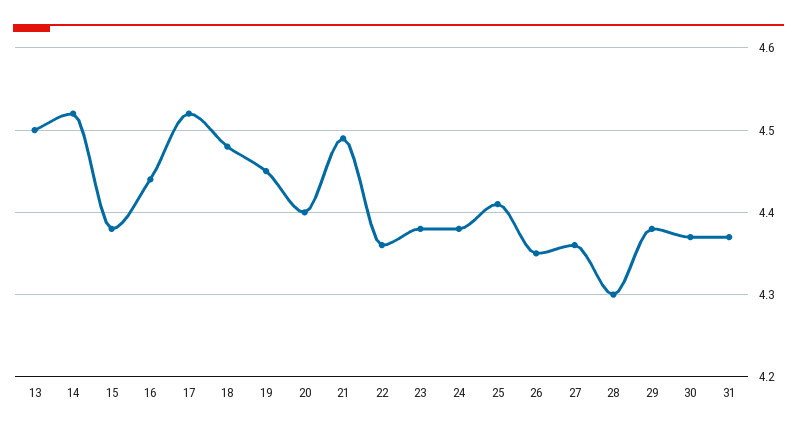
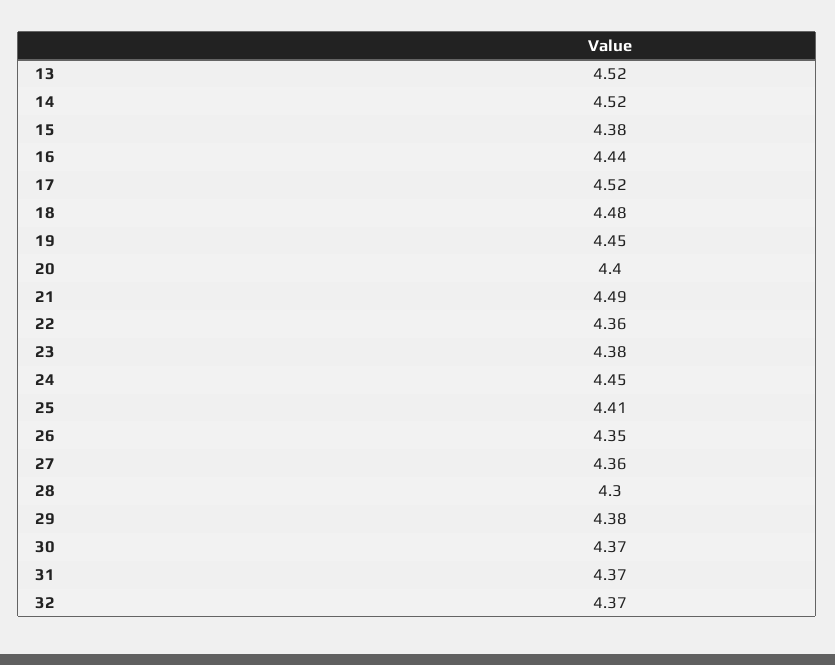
  {
-   "13": 4.5,
+   "13": 4.52,
    "14": 4.52,
    "15": 4.38,
    "16": 4.44,
    "17": 4.52,
    "18": 4.48,
    "19": 4.45,
    "20": 4.4,
    "21": 4.49,
    "22": 4.36,
    "23": 4.38,
-   "24": 4.38,
+   "24": 4.45,
    "25": 4.41,
    "26": 4.35,
    "27": 4.36,
    "28": 4.3,
    "29": 4.38,
    "30": 4.37,
-   "31": 4.37
+   "31": 4.37,
+   "32": 4.37
  }

